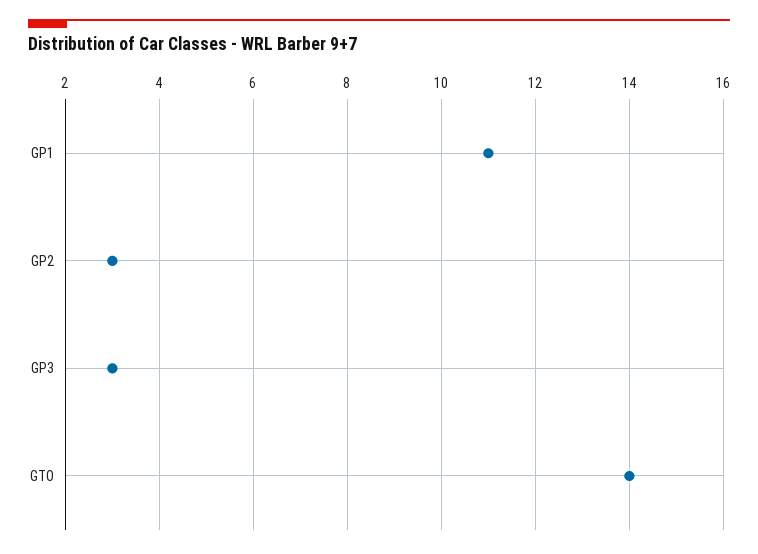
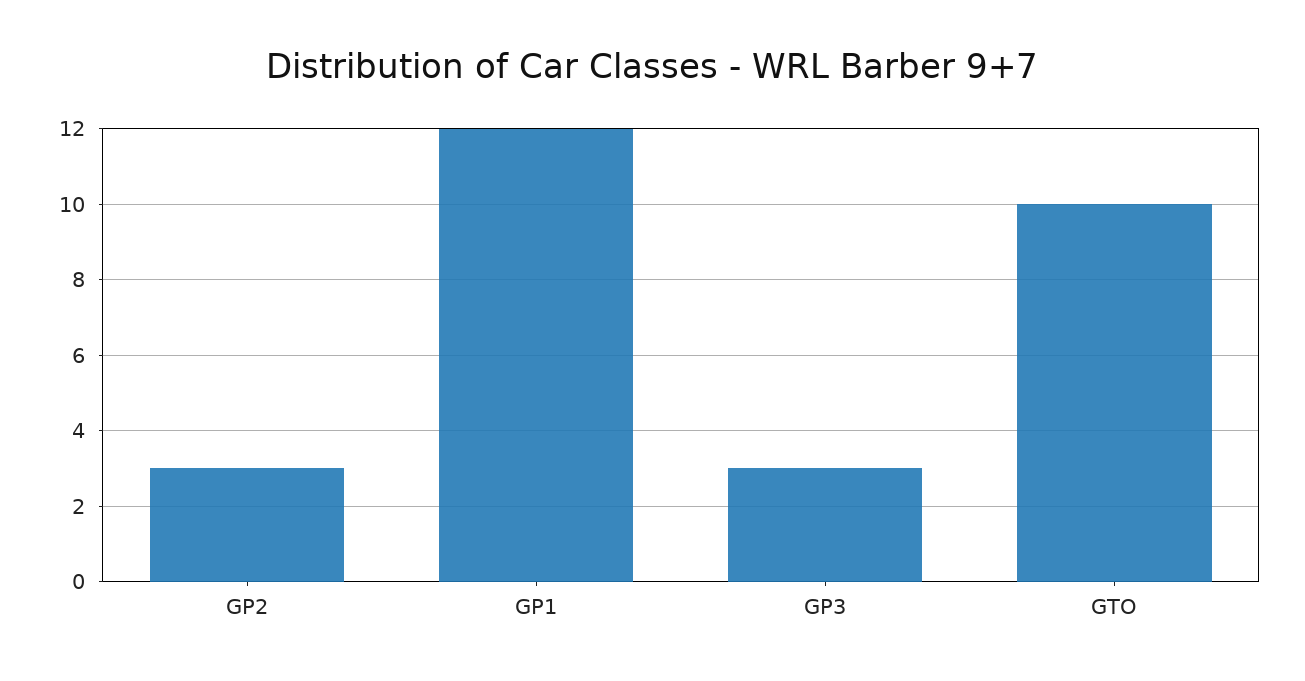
  {
-   "GP1": 11,
+   "GP1": 12,
    "GP2": 3,
    "GP3": 3,
-   "GTO": 14
+   "GTO": 10
  }

